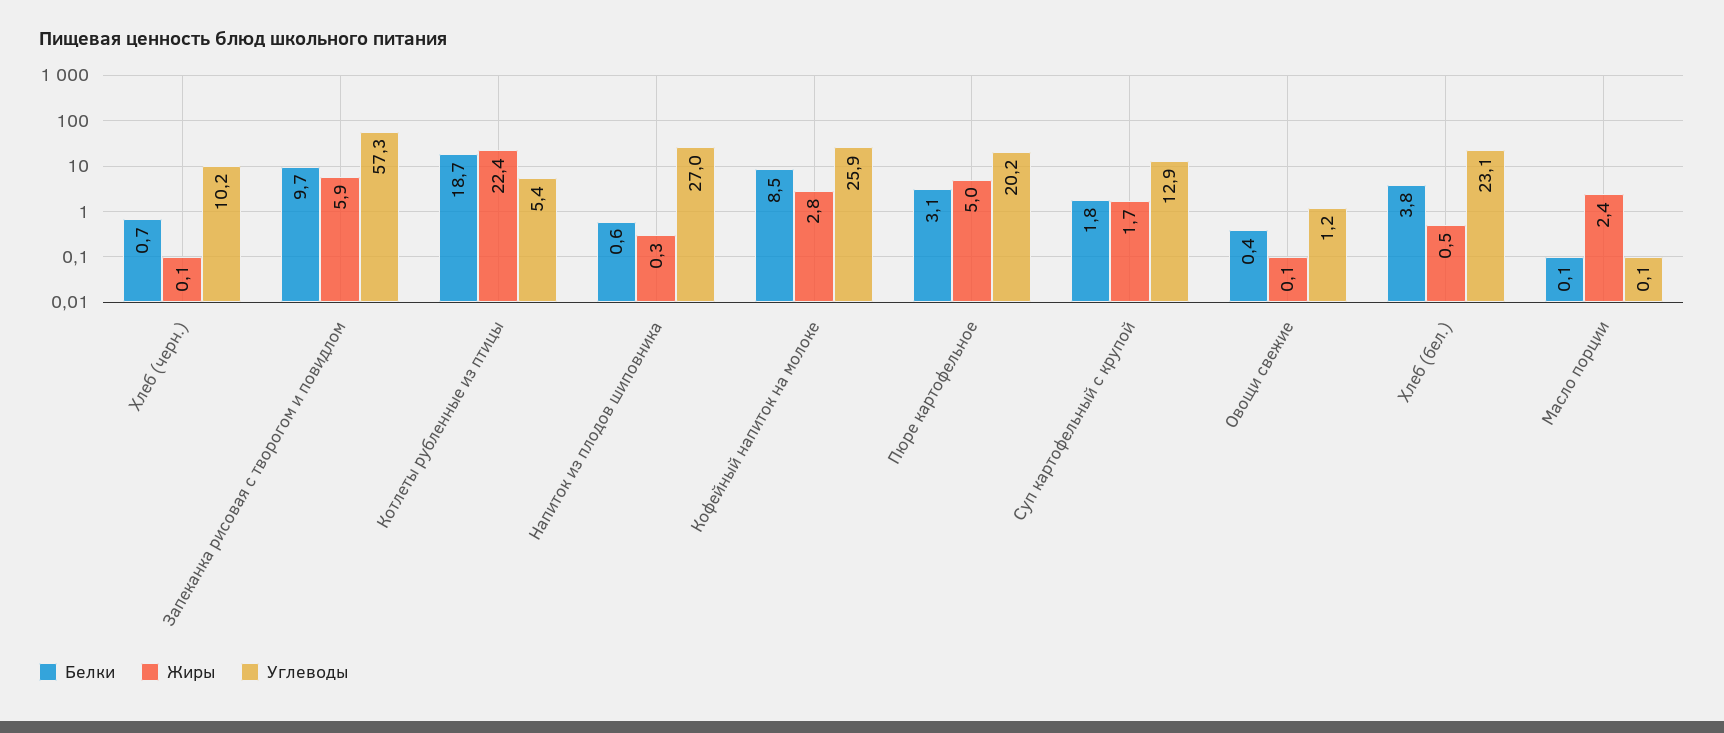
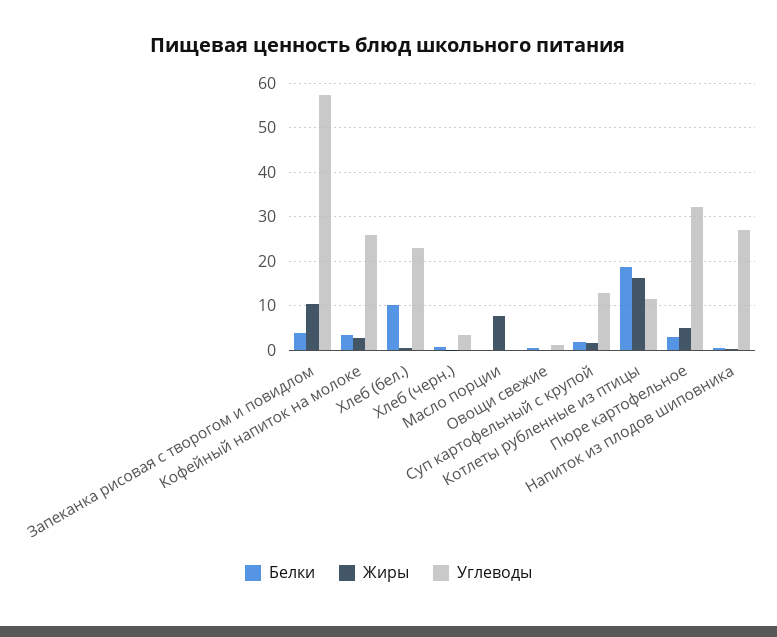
  {
    "Белки": {
      "Хлеб (черн.)": 0.7,
-     "Запеканка рисовая с творогом и повидлом": 9.7,
+     "Запеканка рисовая с творогом и повидлом": 4,
      "Котлеты рубленные из птицы": 18.7,
      "Напиток из плодов шиповника": 0.6,
-     "Кофейный напиток на молоке": 8.5,
+     "Кофейный напиток на молоке": 4,
      "Пюре картофельное": 3.1,
      "Суп картофельный с крупой": 1.8,
      "Овощи свежие": 0.4,
-     "Хлеб (бел.)": 3.8,
+     "Хлеб (бел.)": 10,
      "Масло порции": 0.1
    },
    "Жиры": {
      "Хлеб (черн.)": 0.1,
-     "Запеканка рисовая с творогом и повидлом": 5.9,
+     "Запеканка рисовая с творогом и повидлом": 10,
-     "Котлеты рубленные из птицы": 22.4,
+     "Котлеты рубленные из птицы": 16,
      "Напиток из плодов шиповника": 0.3,
      "Кофейный напиток на молоке": 2.8,
      "Пюре картофельное": 5,
      "Суп картофельный с крупой": 1.7,
      "Овощи свежие": 0.1,
      "Хлеб (бел.)": 0.5,
-     "Масло порции": 2.4
+     "Масло порции": 8
    },
    "Углеводы": {
-     "Хлеб (черн.)": 10.2,
+     "Хлеб (черн.)": 4,
      "Запеканка рисовая с творогом и повидлом": 57.3,
-     "Котлеты рубленные из птицы": 5.4,
+     "Котлеты рубленные из птицы": 12,
      "Напиток из плодов шиповника": 27,
      "Кофейный напиток на молоке": 25.9,
-     "Пюре картофельное": 20.2,
+     "Пюре картофельное": 32,
      "Суп картофельный с крупой": 12.9,
      "Овощи свежие": 1.2,
      "Хлеб (бел.)": 23.1,
      "Масло порции": 0.1
    }
  }

